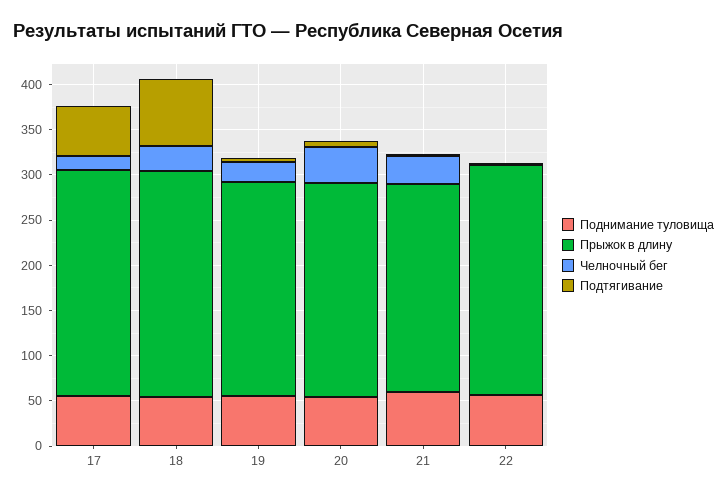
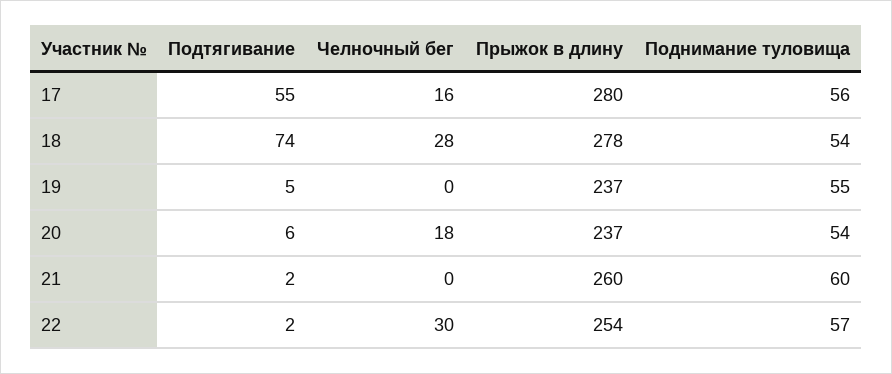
  {
    "Поднимание туловища": {
      "17": 56,
      "18": 54,
      "19": 55,
      "20": 54,
      "21": 60,
      "22": 57
    },
    "Прыжок в длину": {
-     "17": 250,
+     "17": 280,
-     "18": 250,
+     "18": 278,
      "19": 237,
      "20": 237,
-     "21": 230,
+     "21": 260,
      "22": 254
    },
    "Челночный бег": {
      "17": 16,
      "18": 28,
-     "19": 20,
+     "19": 0,
-     "20": 40,
+     "20": 18,
-     "21": 30,
+     "21": 0,
-     "22": 0
+     "22": 30
    },
    "Подтягивание": {
      "17": 55,
      "18": 74,
      "19": 5,
      "20": 6,
      "21": 2,
      "22": 2
    }
  }

